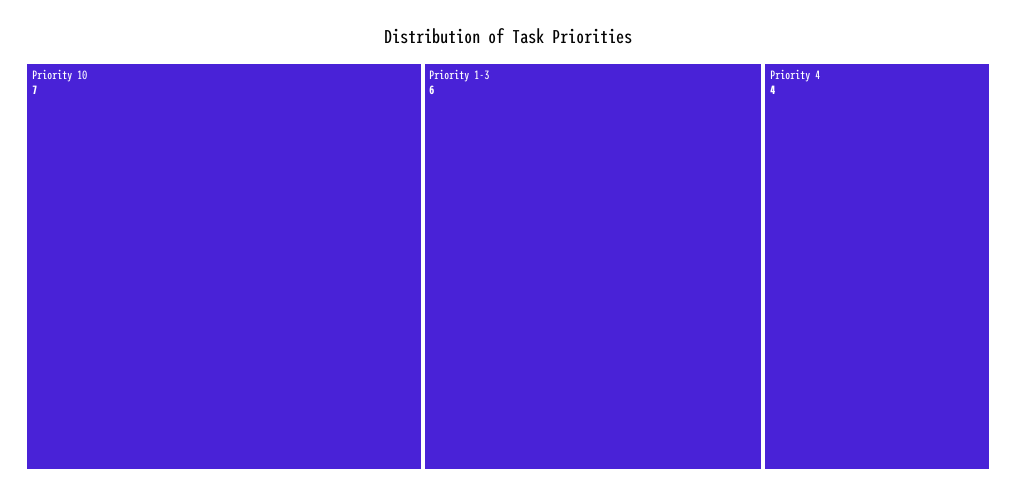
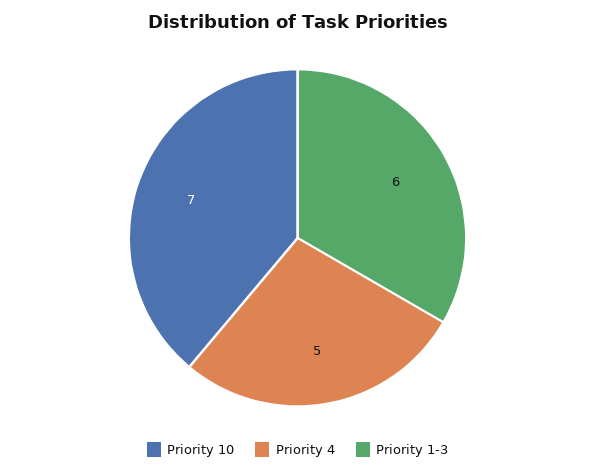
  {
    "Priority 10": 7,
    "Priority 1-3": 6,
-   "Priority 4": 4
+   "Priority 4": 5
  }

